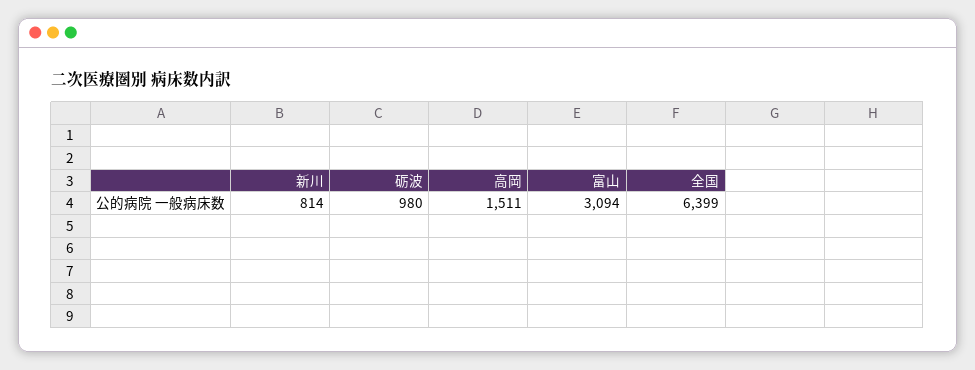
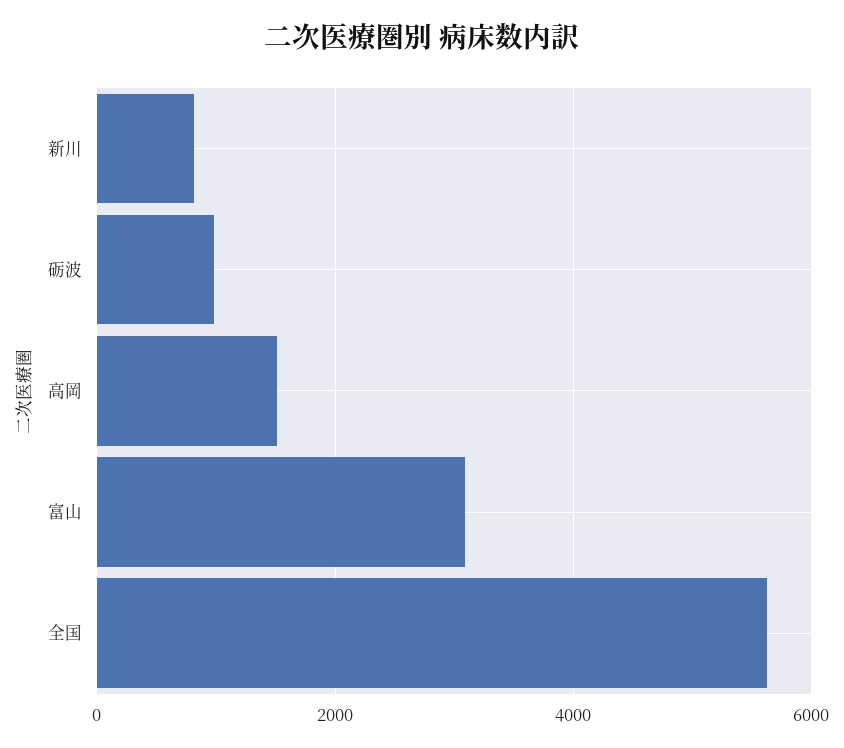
  {
    "新川": 814,
    "砺波": 980,
    "高岡": 1511,
    "富山": 3094,
-   "全国": 6399
+   "全国": 5600
  }

